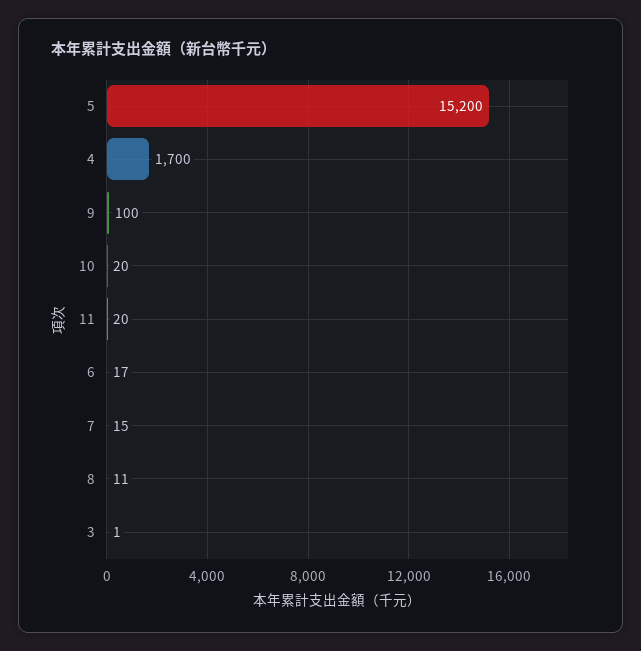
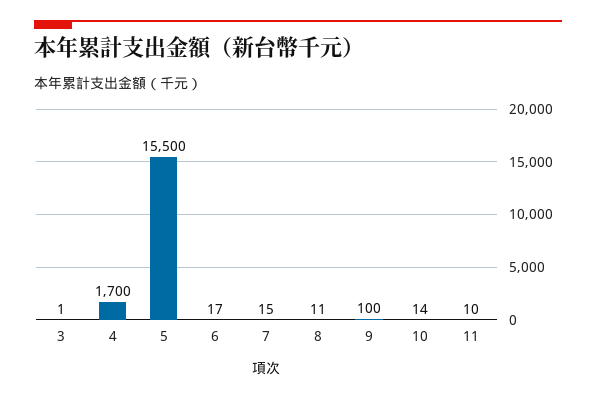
  {
-   "5": 15200,
+   "5": 15500,
    "4": 1700,
    "9": 100,
-   "10": 20,
+   "10": 14,
-   "11": 20,
+   "11": 10,
    "6": 17,
    "7": 15,
    "8": 11,
    "3": 1
  }

